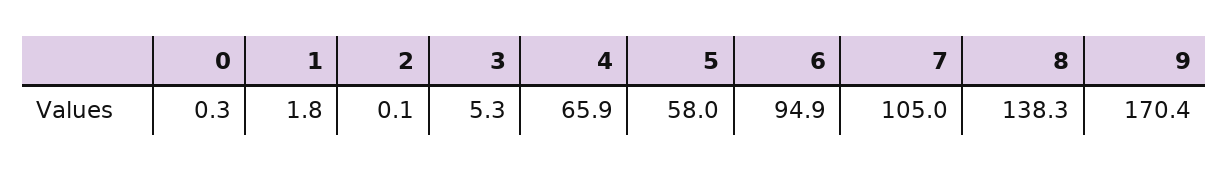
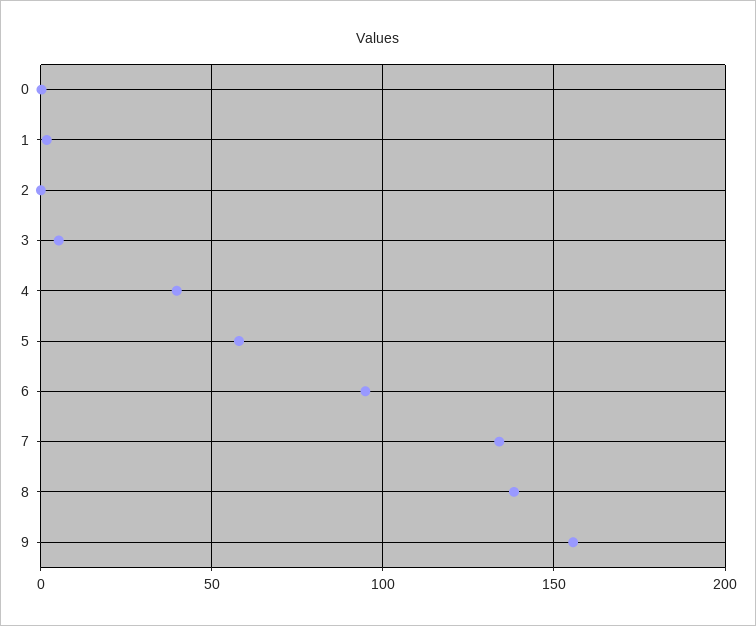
  {
    "0": 0.3,
    "1": 1.8,
    "2": 0.1,
    "3": 5.3,
-   "4": 65.9,
+   "4": 40,
    "5": 58,
    "6": 94.9,
-   "7": 105,
+   "7": 135,
    "8": 138.3,
-   "9": 170.4
+   "9": 155
  }

